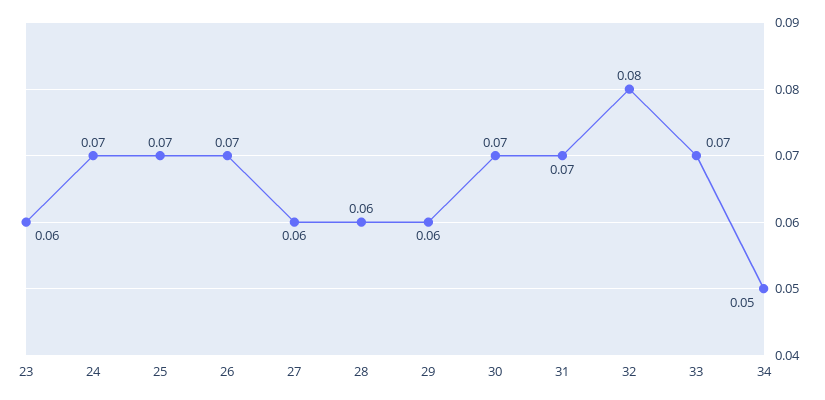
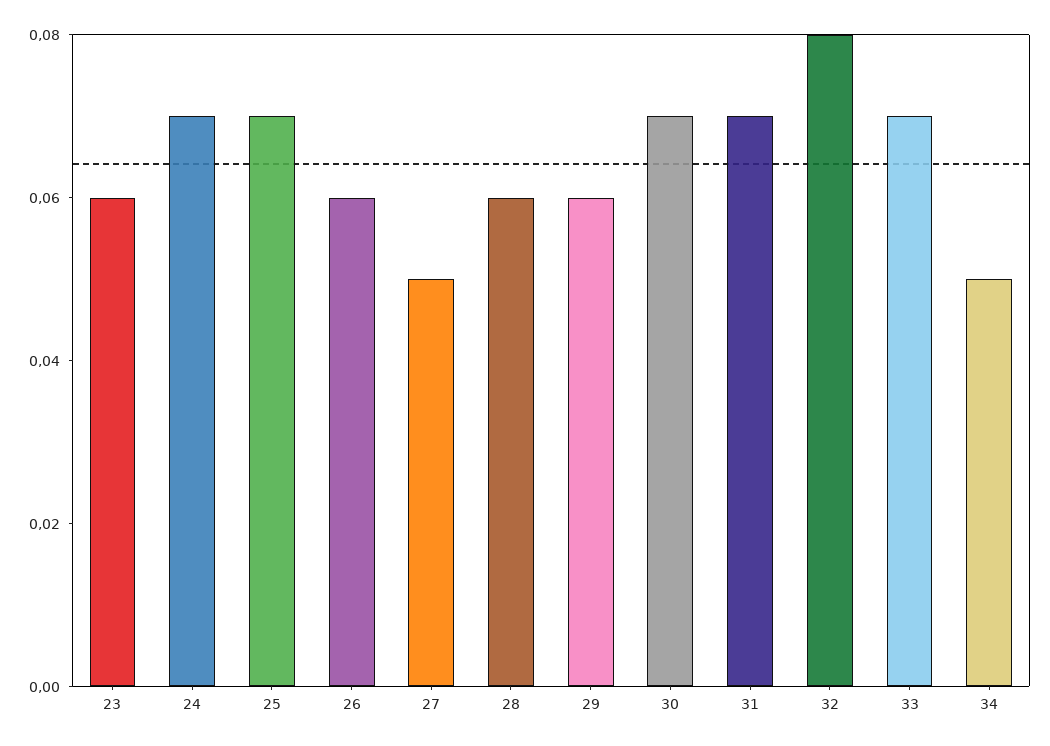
  {
    "23": 0.06,
    "24": 0.07,
    "25": 0.07,
-   "26": 0.07,
+   "26": 0.06,
-   "27": 0.06,
+   "27": 0.05,
    "28": 0.06,
    "29": 0.06,
    "30": 0.07,
    "31": 0.07,
    "32": 0.08,
    "33": 0.07,
    "34": 0.05
  }

